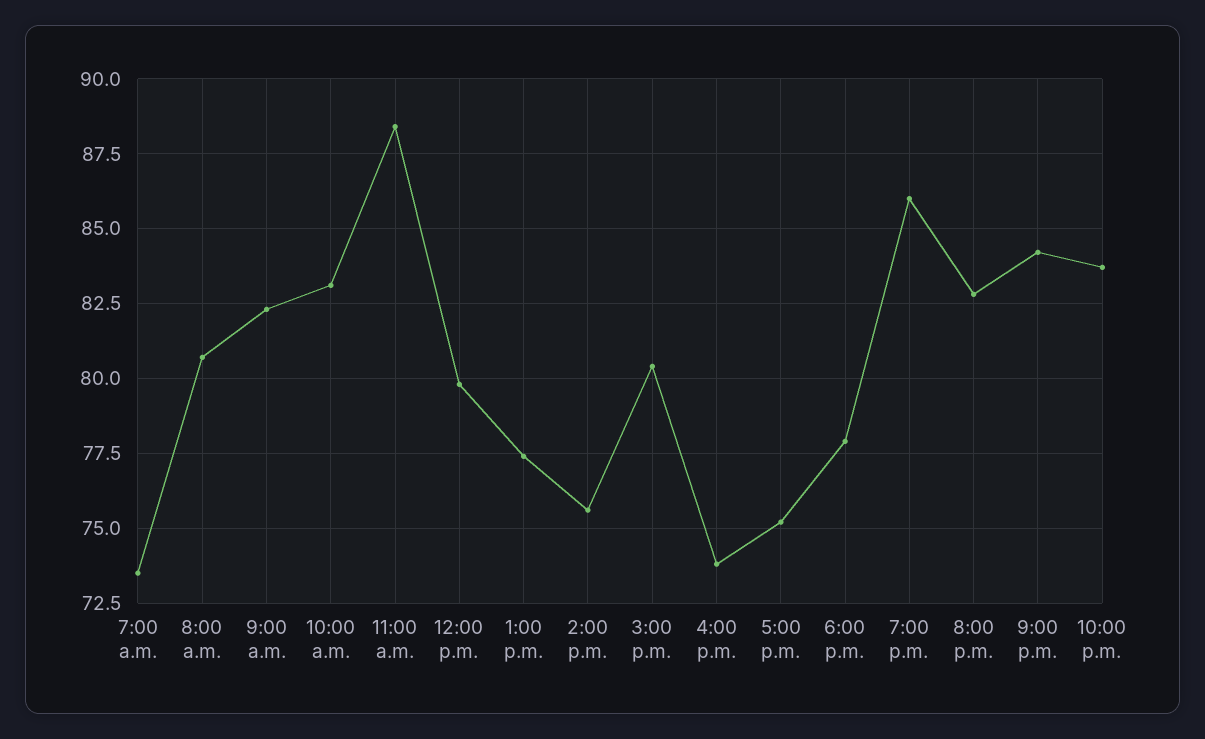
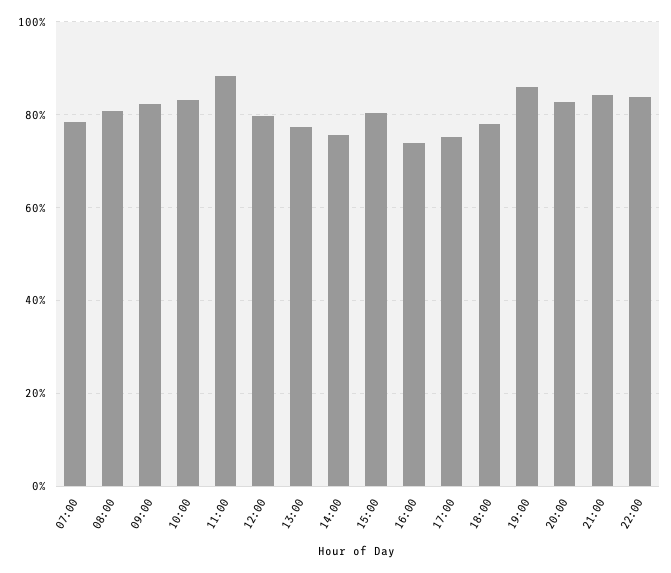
  {
-   "7:00 a.m.": 73.5,
+   "7:00 a.m.": 78,
    "8:00 a.m.": 80.5,
    "9:00 a.m.": 82.5,
    "10:00 a.m.": 83,
    "11:00 a.m.": 88.5,
    "12:00 p.m.": 80,
    "1:00 p.m.": 77.5,
    "2:00 p.m.": 75.5,
    "3:00 p.m.": 80.5,
    "4:00 p.m.": 74,
    "5:00 p.m.": 75,
    "6:00 p.m.": 78,
    "7:00 p.m.": 86,
    "8:00 p.m.": 83,
    "9:00 p.m.": 84,
    "10:00 p.m.": 83.5
  }

